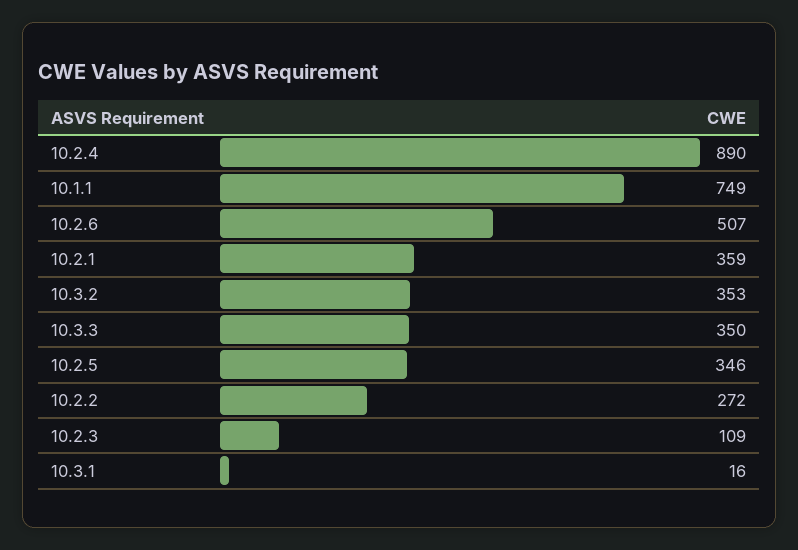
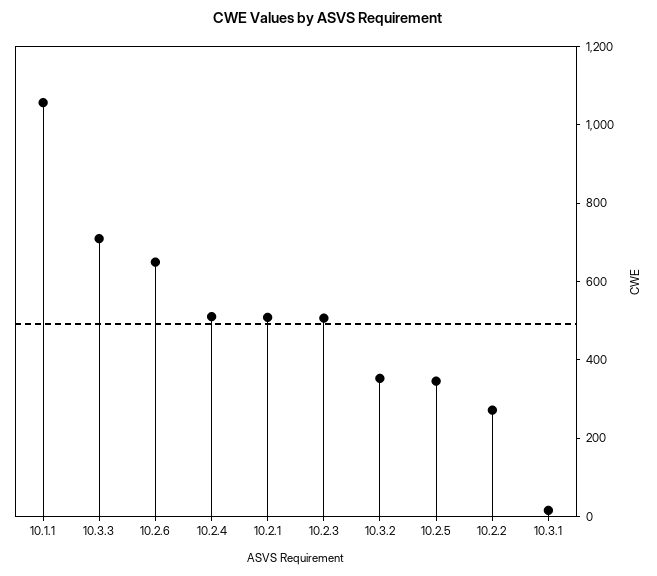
  {
-   "10.2.4": 890,
+   "10.2.4": 500,
-   "10.1.1": 749,
+   "10.1.1": 1050,
-   "10.2.6": 507,
+   "10.2.6": 650,
-   "10.2.1": 359,
+   "10.2.1": 500,
    "10.3.2": 353,
-   "10.3.3": 350,
+   "10.3.3": 700,
    "10.2.5": 346,
    "10.2.2": 272,
-   "10.2.3": 109,
+   "10.2.3": 500,
    "10.3.1": 16
  }

